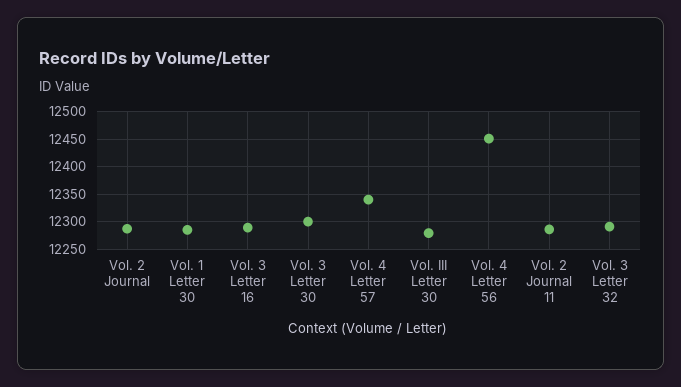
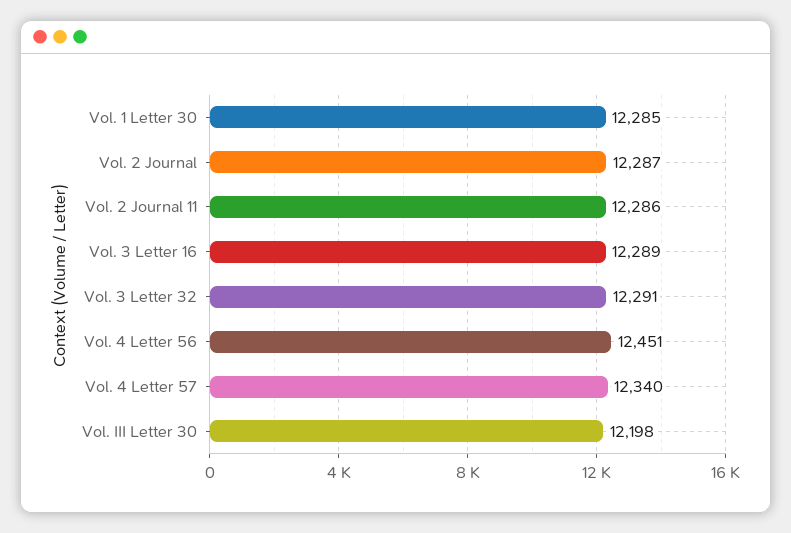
  {
    "Vol. 2 Journal": 12287,
    "Vol. 1 Letter 30": 12285,
    "Vol. 3 Letter 16": 12289,
-   "Vol. 3 Letter 30": 12300,
    "Vol. 4 Letter 57": 12340,
-   "Vol. III Letter 30": 12275,
+   "Vol. III Letter 30": 12198,
    "Vol. 4 Letter 56": 12451,
    "Vol. 2 Journal 11": 12286,
    "Vol. 3 Letter 32": 12291
  }

